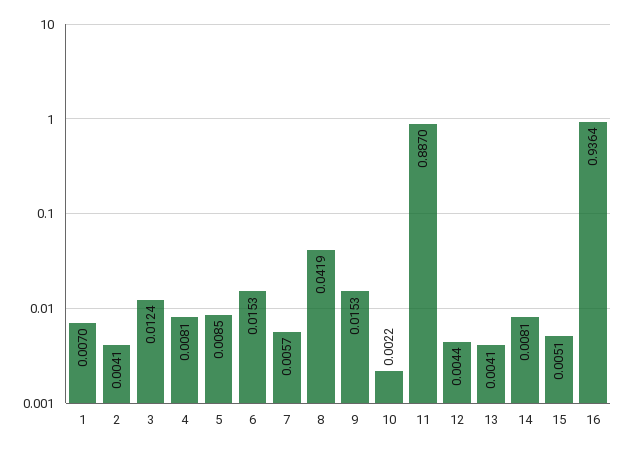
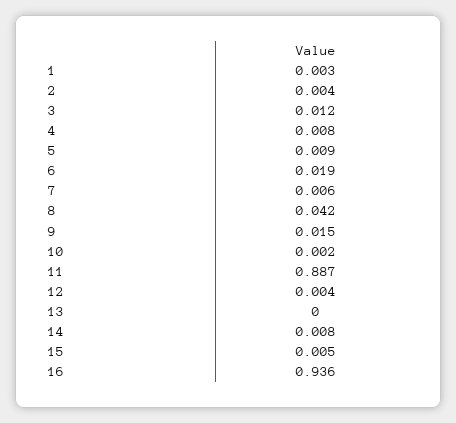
  {
-   "1": 0.007,
+   "1": 0.003,
    "2": 0.0041,
    "3": 0.0124,
    "4": 0.0081,
    "5": 0.0085,
-   "6": 0.0153,
+   "6": 0.019,
    "7": 0.0057,
    "8": 0.0419,
    "9": 0.0153,
    "10": 0.0022,
    "11": 0.887,
    "12": 0.0044,
-   "13": 0.0041,
+   "13": 0,
    "14": 0.0081,
    "15": 0.0051,
    "16": 0.9364
  }

